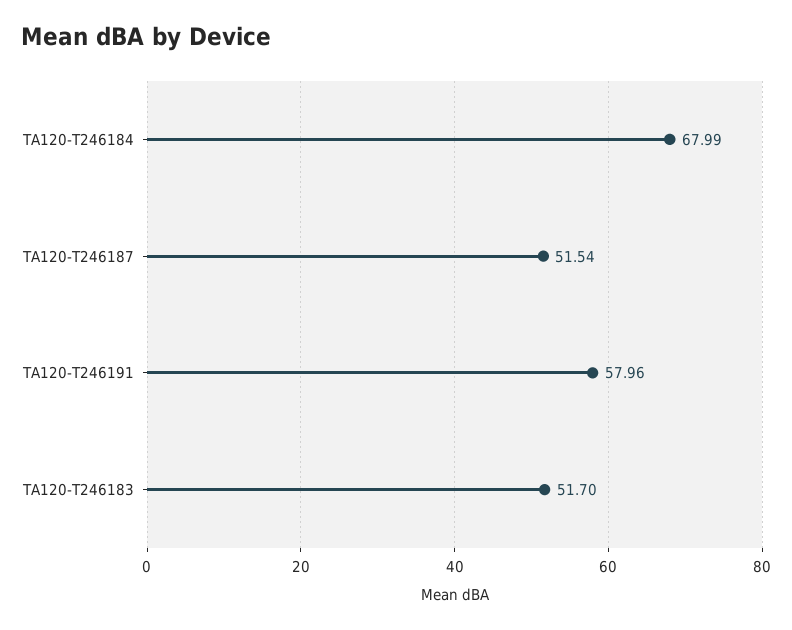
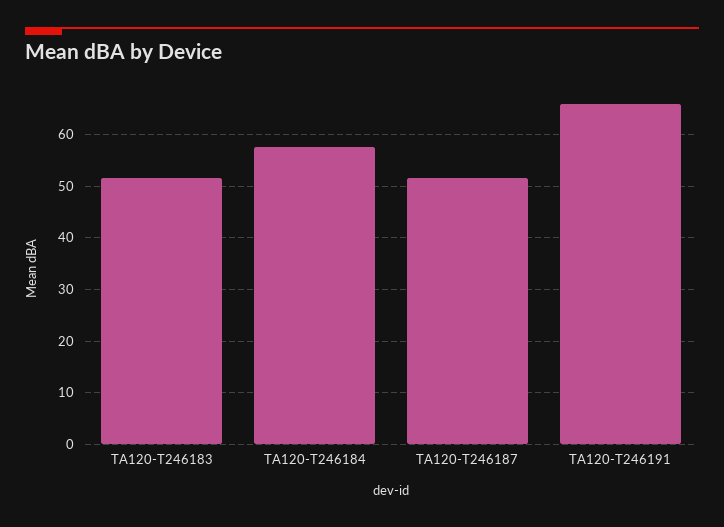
  {
-   "TA120-T246184": 67.99,
+   "TA120-T246184": 58,
    "TA120-T246187": 51.54,
-   "TA120-T246191": 57.96,
+   "TA120-T246191": 66,
    "TA120-T246183": 51.7
  }

